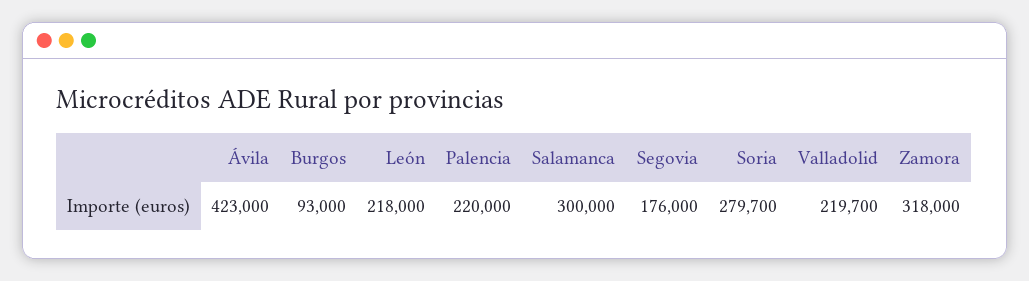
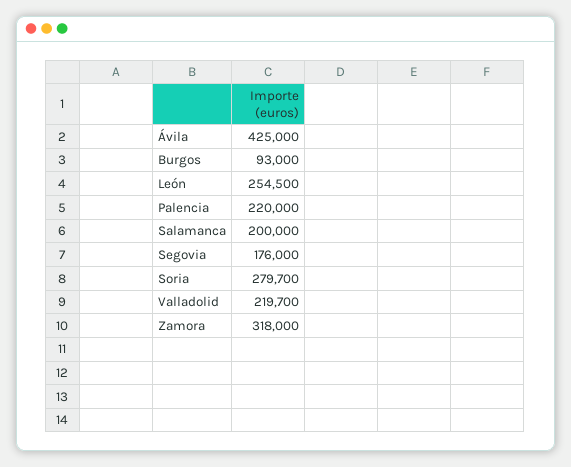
  {
-   "Ávila": 423000,
+   "Ávila": 425000,
    "Burgos": 93000,
-   "León": 218000,
+   "León": 254500,
    "Palencia": 220000,
-   "Salamanca": 300000,
+   "Salamanca": 200000,
    "Segovia": 176000,
    "Soria": 279700,
    "Valladolid": 219700,
    "Zamora": 318000
  }

